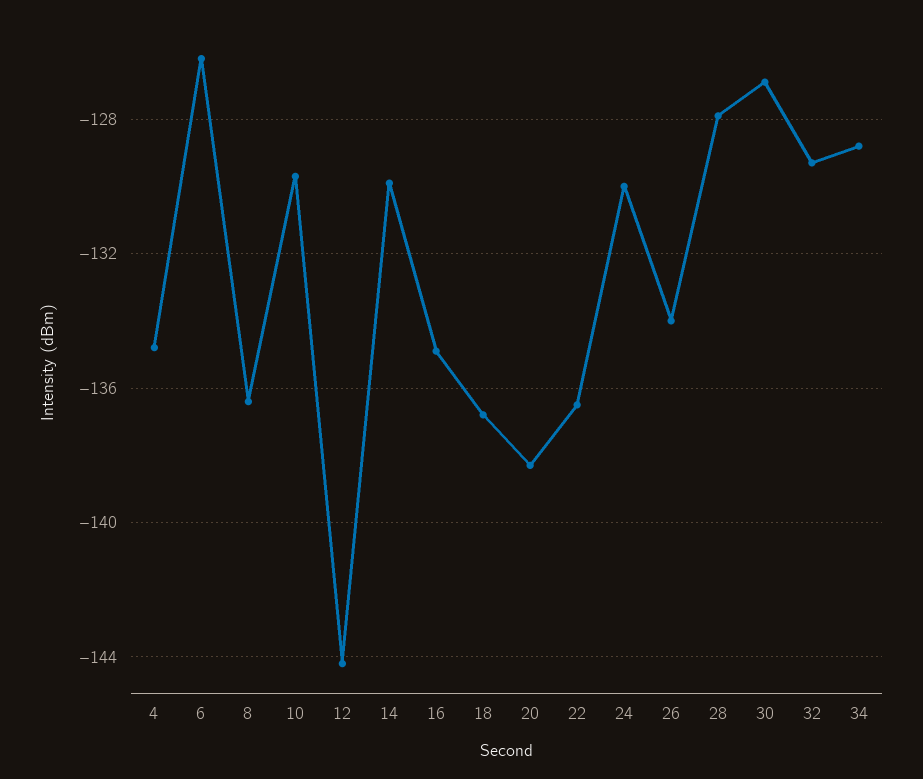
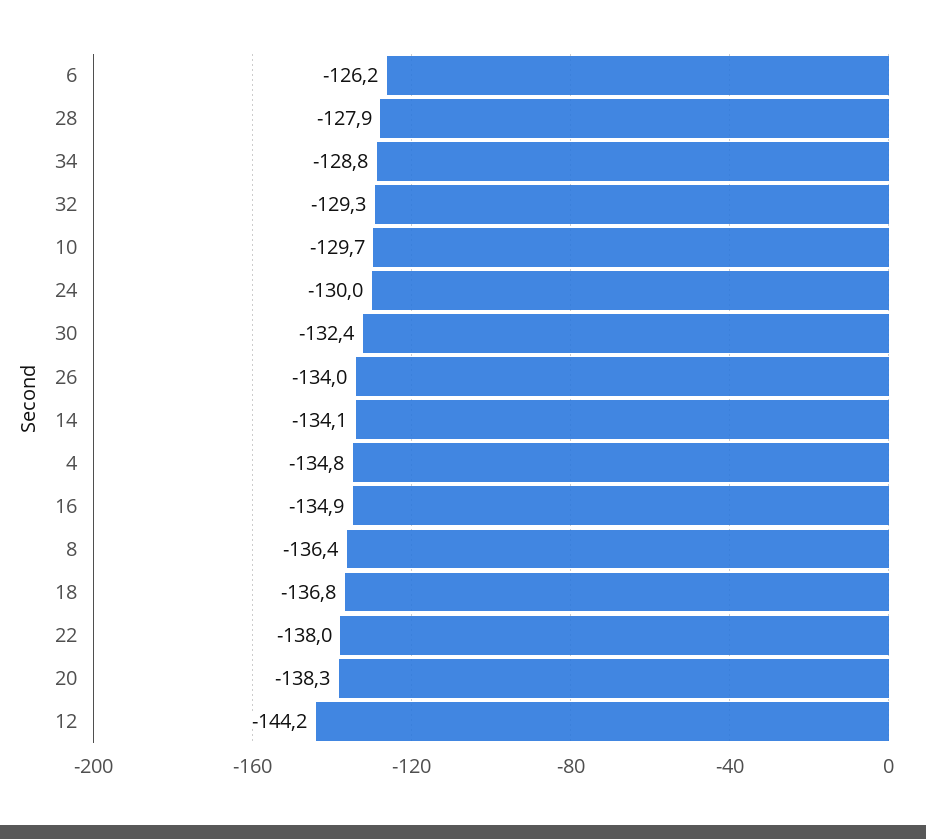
  {
    "4": -134.8,
    "6": -126.2,
    "8": -136.4,
    "10": -129.7,
    "12": -144.2,
-   "14": -130,
+   "14": -134.1,
    "16": -134.9,
    "18": -136.8,
    "20": -138.3,
-   "22": -136.5,
+   "22": -138,
    "24": -130,
    "26": -134,
    "28": -127.9,
-   "30": -127,
+   "30": -132.4,
    "32": -129.3,
    "34": -128.8
  }

